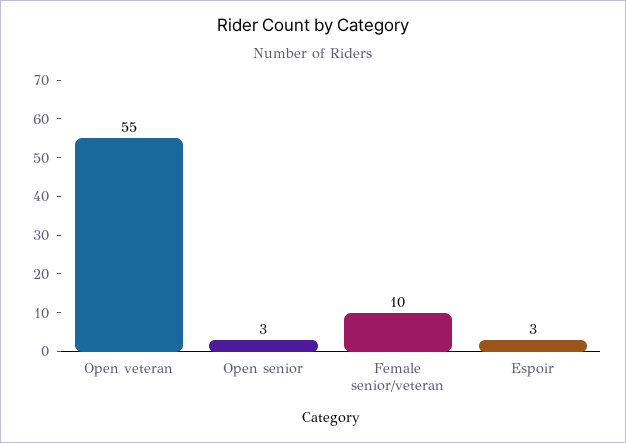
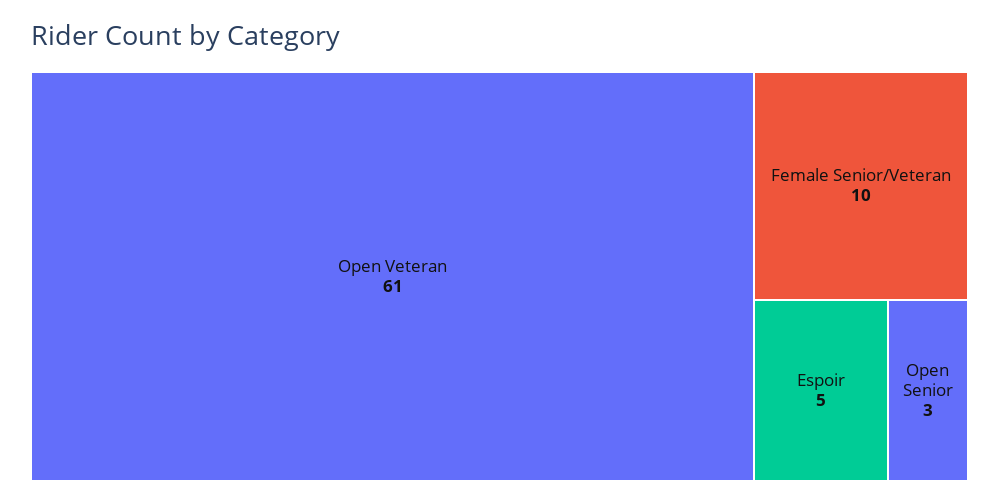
  {
-   "Open veteran": 55,
+   "Open veteran": 61,
    "Open senior": 3,
    "Female senior/veteran": 10,
-   "Espoir": 3
+   "Espoir": 5
  }

